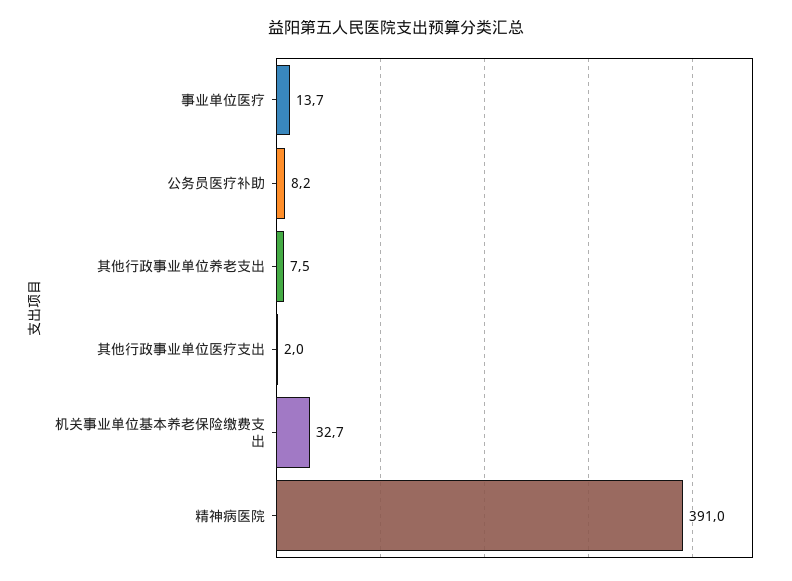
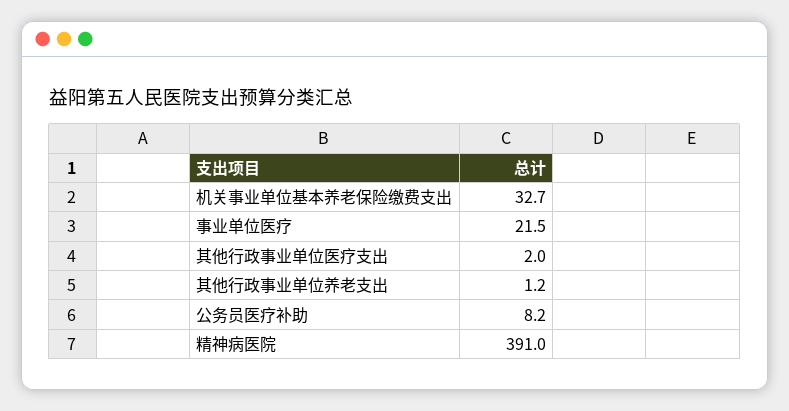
  {
-   "事业单位医疗": 13.7,
+   "事业单位医疗": 21.5,
    "公务员医疗补助": 8.2,
-   "其他行政事业单位养老支出": 7.5,
+   "其他行政事业单位养老支出": 1.2,
    "其他行政事业单位医疗支出": 2,
    "机关事业单位基本养老保险缴费支出": 32.7,
    "精神病医院": 391
  }

